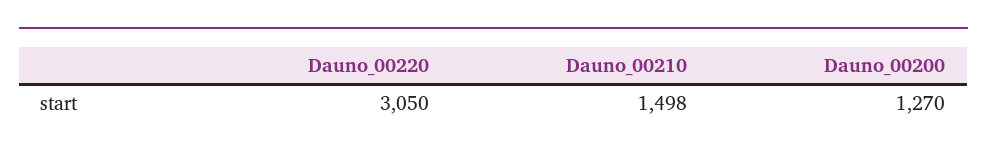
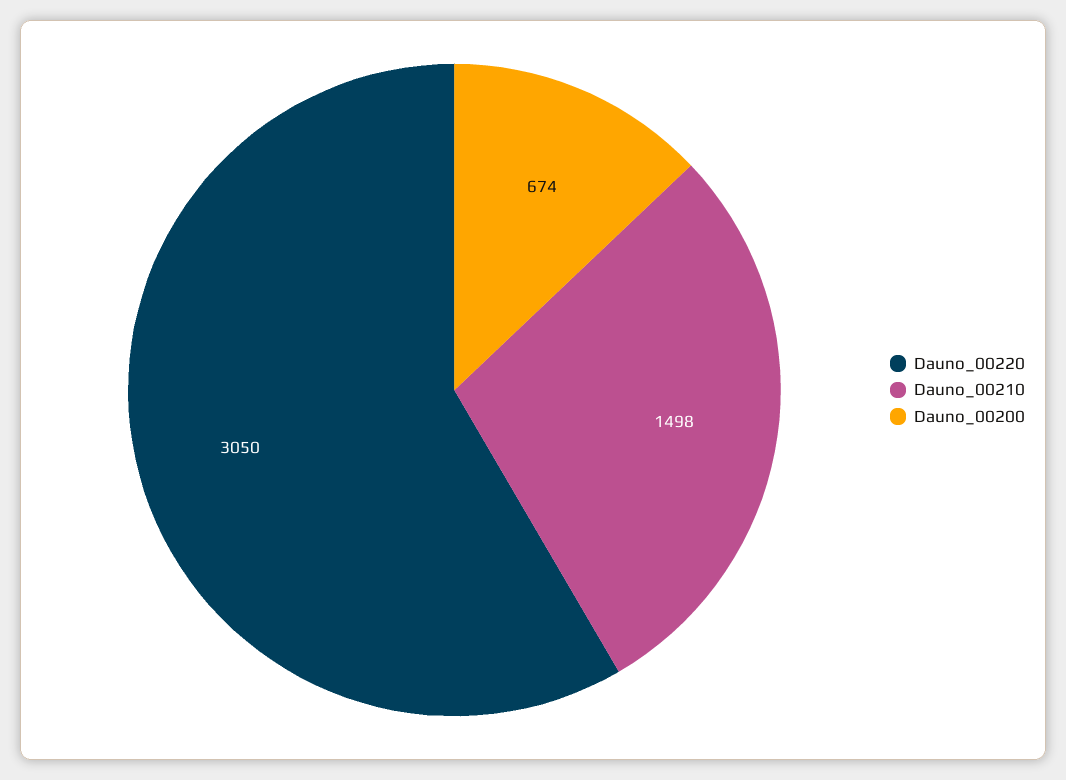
  {
    "Dauno_00220": 3050,
    "Dauno_00210": 1498,
-   "Dauno_00200": 1270
+   "Dauno_00200": 674
  }

